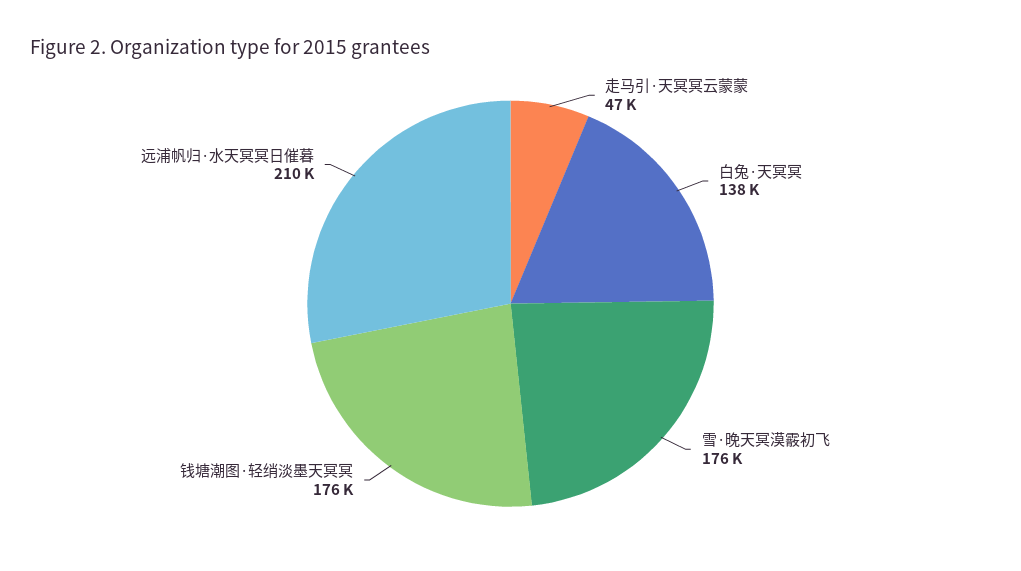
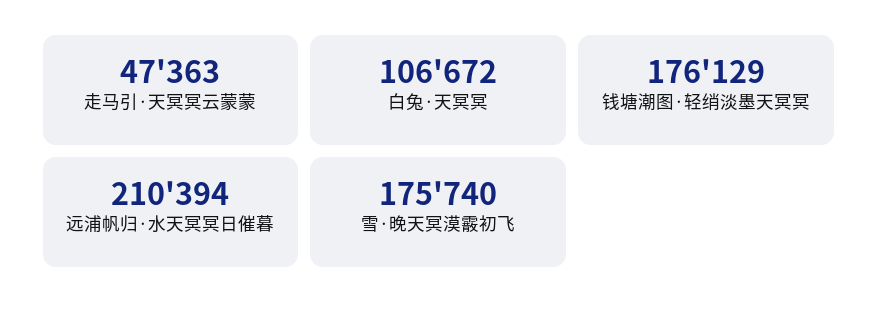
  {
    "走马引·天冥冥云蒙蒙": 47363,
-   "白兔·天冥冥": 138000,
+   "白兔·天冥冥": 106672,
    "雪·晚天冥漠霰初飞": 175740,
    "钱塘潮图·轻绡淡墨天冥冥": 176129,
    "远浦帆归·水天冥冥日催暮": 210394
  }

